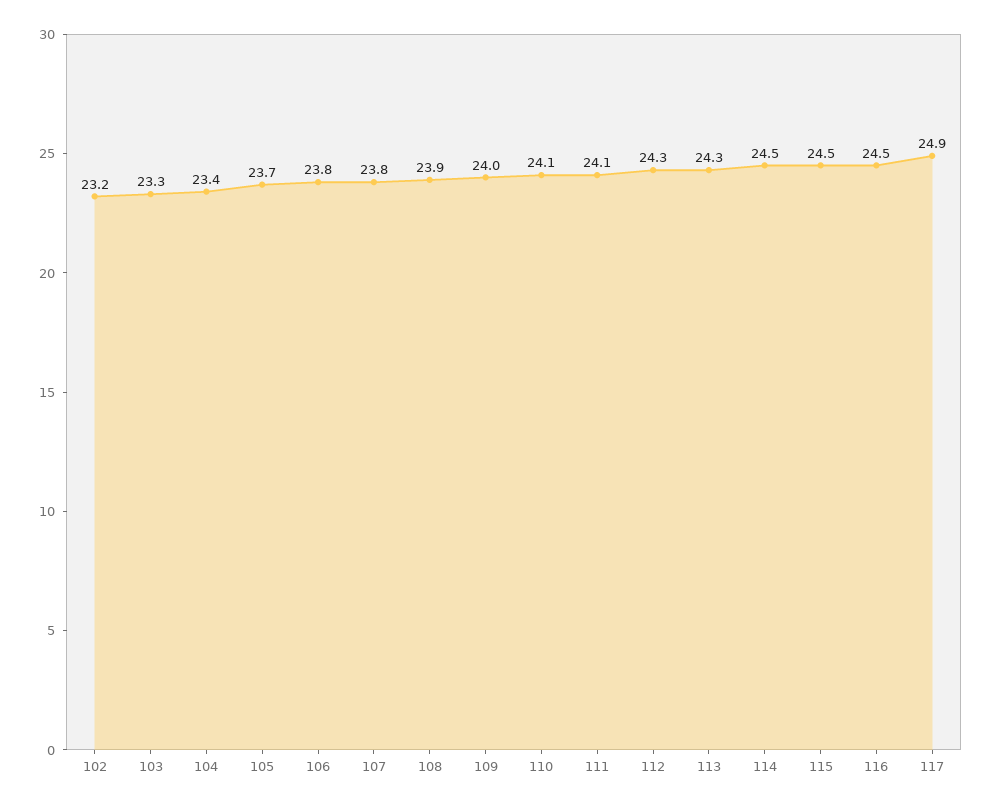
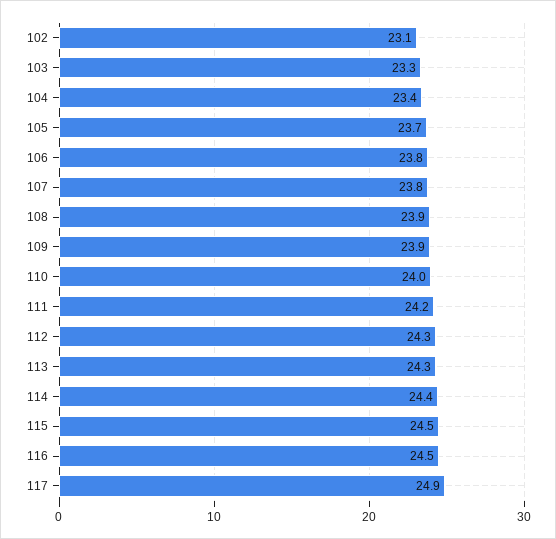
  {
-   "102": 23.2,
+   "102": 23.1,
    "103": 23.3,
    "104": 23.4,
    "105": 23.7,
    "106": 23.8,
    "107": 23.8,
    "108": 23.9,
-   "109": 24,
+   "109": 23.9,
-   "110": 24.1,
+   "110": 24,
-   "111": 24.1,
+   "111": 24.2,
    "112": 24.3,
    "113": 24.3,
-   "114": 24.5,
+   "114": 24.4,
    "115": 24.5,
    "116": 24.5,
    "117": 24.9
  }

